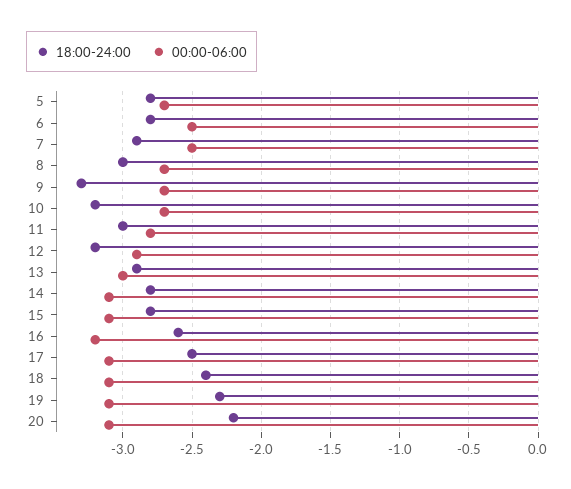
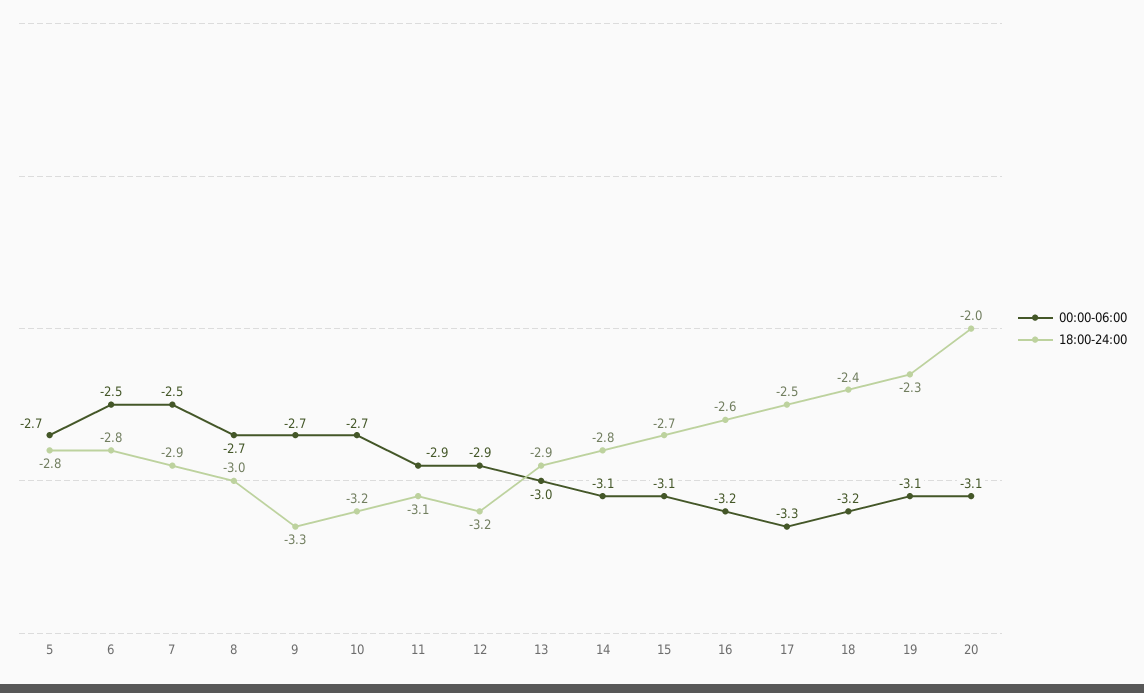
  {
    "18:00-24:00": {
      "5": -2.8,
      "6": -2.8,
      "7": -2.9,
      "8": -3,
      "9": -3.3,
      "10": -3.2,
-     "11": -3,
+     "11": -3.1,
      "12": -3.2,
      "13": -2.9,
      "14": -2.8,
-     "15": -2.8,
+     "15": -2.7,
      "16": -2.6,
      "17": -2.5,
      "18": -2.4,
      "19": -2.3,
-     "20": -2.2
+     "20": -2
    },
    "00:00-06:00": {
      "5": -2.7,
      "6": -2.5,
      "7": -2.5,
      "8": -2.7,
      "9": -2.7,
      "10": -2.7,
-     "11": -2.8,
+     "11": -2.9,
      "12": -2.9,
      "13": -3,
      "14": -3.1,
      "15": -3.1,
      "16": -3.2,
-     "17": -3.1,
+     "17": -3.3,
-     "18": -3.1,
+     "18": -3.2,
      "19": -3.1,
      "20": -3.1
    }
  }

